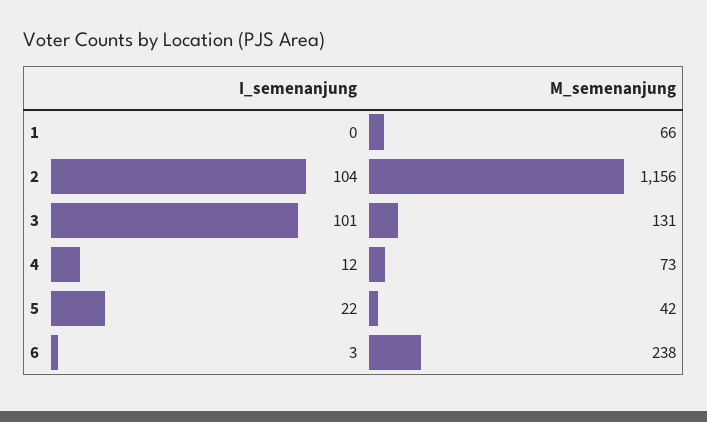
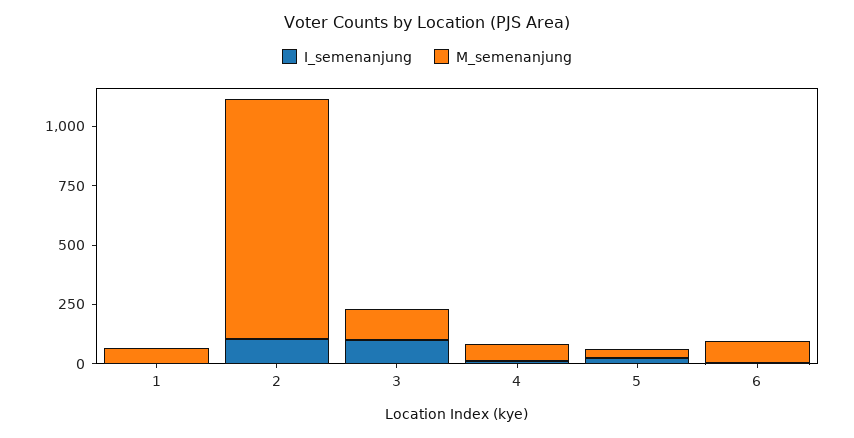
  {
    "I_semenanjung": {
      "1": 0,
      "2": 104,
      "3": 101,
      "4": 12,
      "5": 22,
      "6": 3
    },
    "M_semenanjung": {
      "1": 66,
-     "2": 1156,
+     "2": 1000,
      "3": 131,
      "4": 73,
      "5": 42,
-     "6": 238
+     "6": 100
    }
  }

